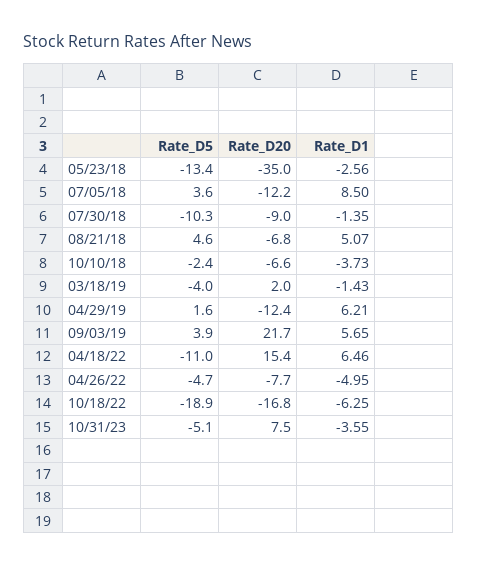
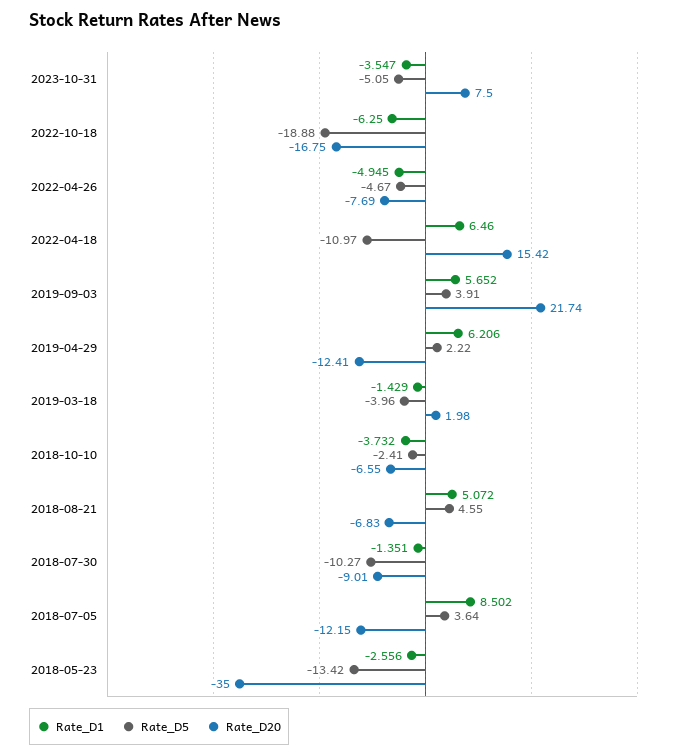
  {
    "Rate_D5": {
      "05/23/18": -13.42,
      "07/05/18": 3.64,
      "07/30/18": -10.27,
      "08/21/18": 4.55,
      "10/10/18": -2.41,
      "03/18/19": -3.96,
-     "04/29/19": 1.6,
+     "04/29/19": 2.22,
      "09/03/19": 3.91,
      "04/18/22": -10.97,
      "04/26/22": -4.67,
      "10/18/22": -18.88,
      "10/31/23": -5.05
    },
    "Rate_D20": {
      "05/23/18": -35,
      "07/05/18": -12.15,
      "07/30/18": -9.01,
      "08/21/18": -6.83,
      "10/10/18": -6.55,
      "03/18/19": 1.98,
      "04/29/19": -12.41,
      "09/03/19": 21.74,
      "04/18/22": 15.42,
      "04/26/22": -7.69,
      "10/18/22": -16.75,
      "10/31/23": 7.5
    },
    "Rate_D1": {
      "05/23/18": -2.556,
      "07/05/18": 8.502,
      "07/30/18": -1.351,
      "08/21/18": 5.072,
      "10/10/18": -3.732,
      "03/18/19": -1.429,
      "04/29/19": 6.206,
      "09/03/19": 5.652,
      "04/18/22": 6.46,
      "04/26/22": -4.945,
      "10/18/22": -6.25,
      "10/31/23": -3.547
    }
  }

